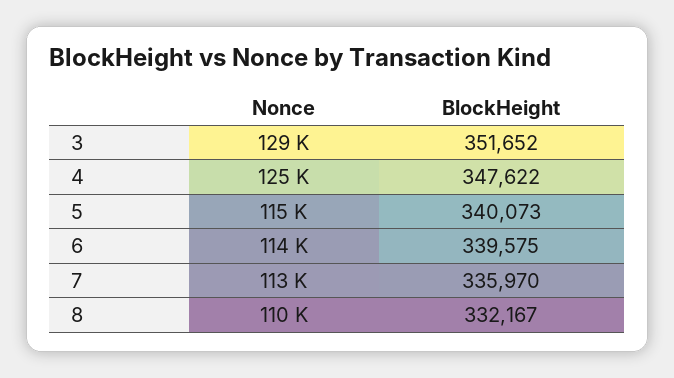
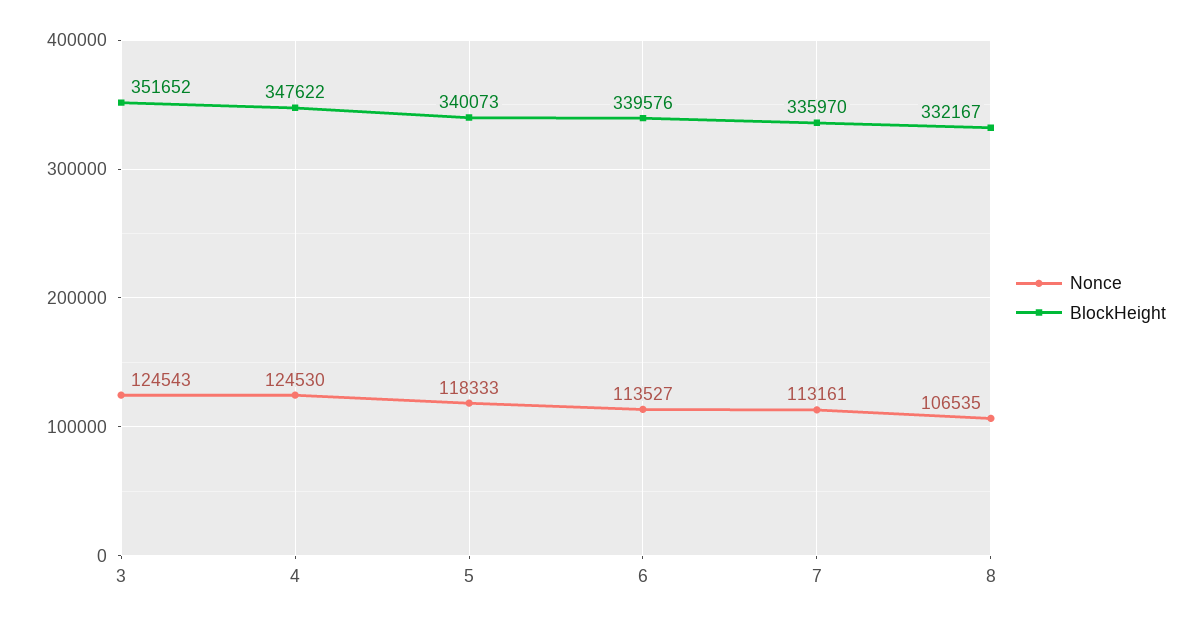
  {
    "Nonce": {
-     "3": 129000,
+     "3": 124543,
      "4": 124530,
-     "5": 115000,
+     "5": 118333,
      "6": 113527,
      "7": 113161,
-     "8": 110000
+     "8": 106535
    },
    "BlockHeight": {
      "3": 351652,
      "4": 347622,
      "5": 340073,
-     "6": 339575,
+     "6": 339576,
      "7": 335970,
      "8": 332167
    }
  }

